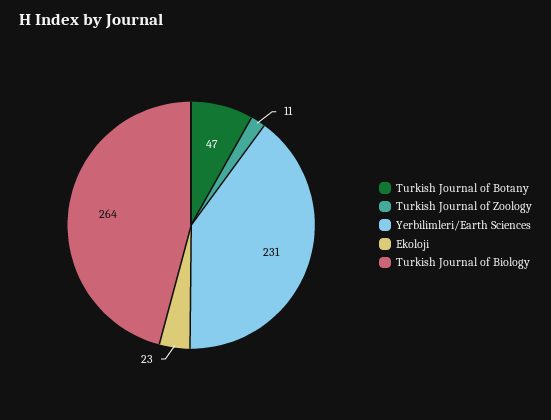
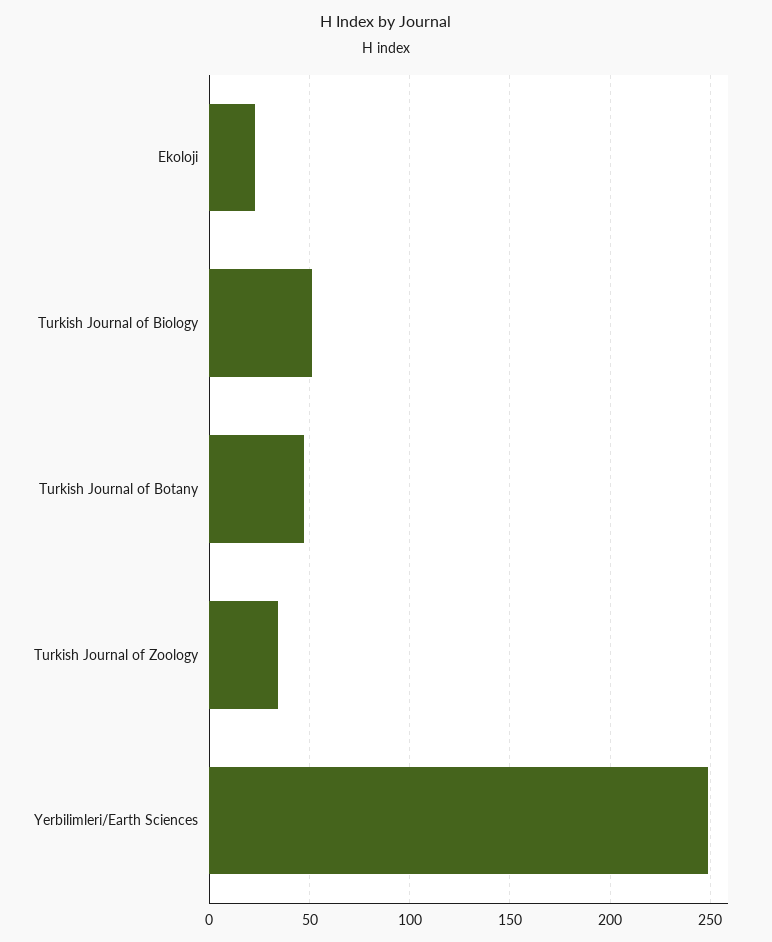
  {
    "Turkish Journal of Botany": 47,
-   "Turkish Journal of Zoology": 11,
+   "Turkish Journal of Zoology": 35,
-   "Yerbilimleri/Earth Sciences": 231,
+   "Yerbilimleri/Earth Sciences": 250,
    "Ekoloji": 23,
-   "Turkish Journal of Biology": 264
+   "Turkish Journal of Biology": 50
  }

